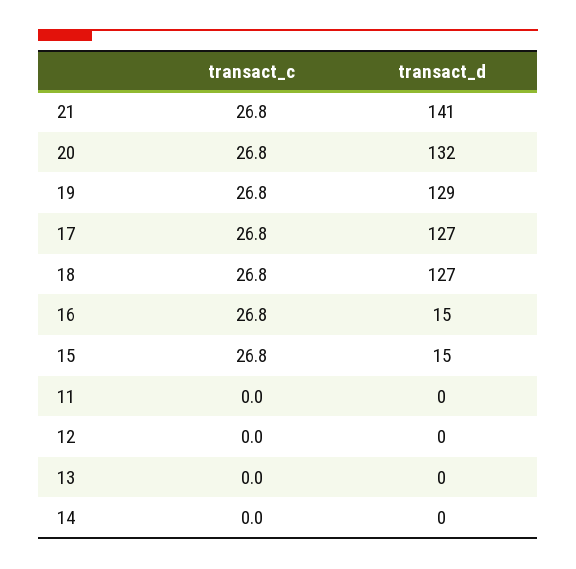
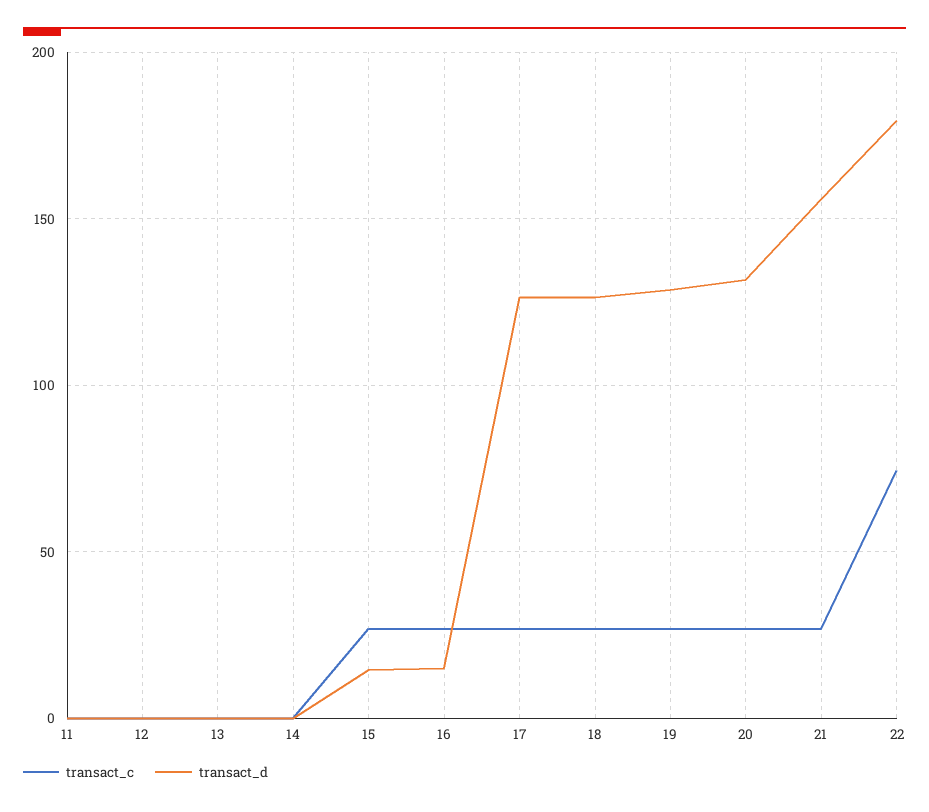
  {
    "transact_c": {
      "21": 26.8,
      "20": 26.8,
      "19": 26.8,
      "17": 26.8,
      "18": 26.8,
      "16": 26.8,
      "15": 26.8,
      "11": 0,
      "12": 0,
      "13": 0,
-     "14": 0
+     "14": 0,
+     "22": 75
    },
    "transact_d": {
-     "21": 141,
+     "21": 155,
      "20": 132,
      "19": 129,
      "17": 127,
      "18": 127,
      "16": 15,
      "15": 15,
      "11": 0,
      "12": 0,
      "13": 0,
-     "14": 0
+     "14": 0,
+     "22": 180
    }
  }

